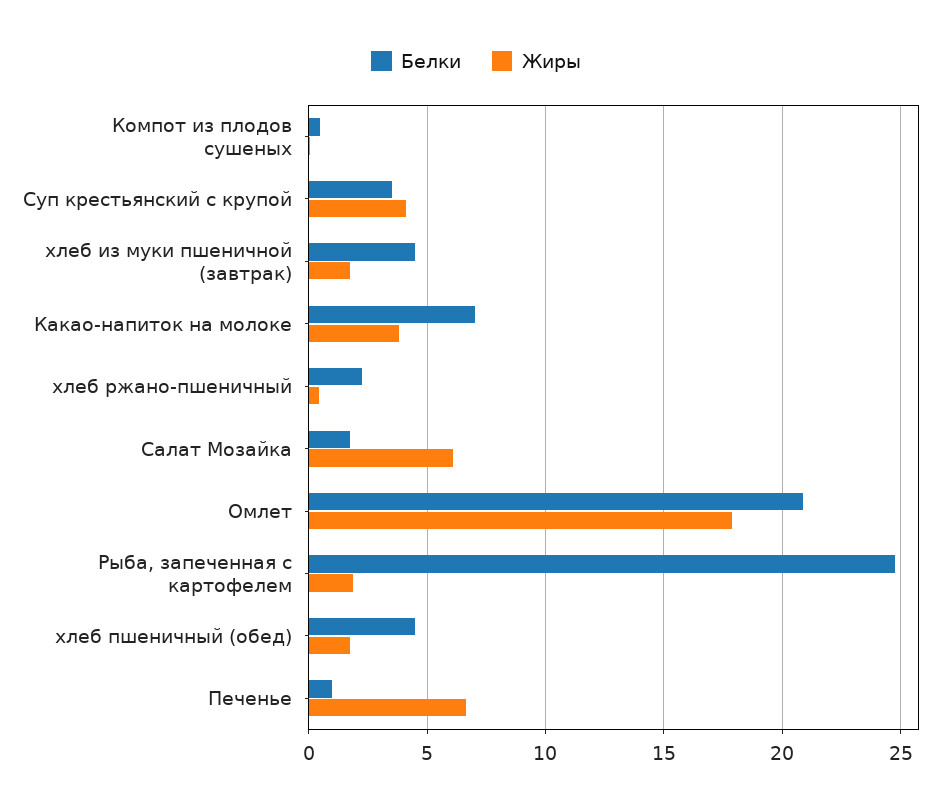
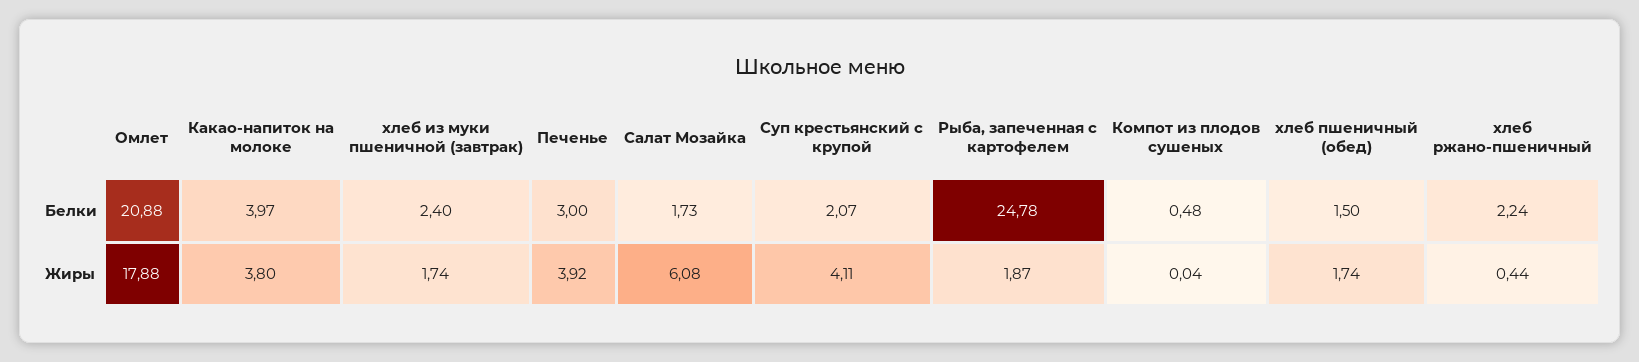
  {
    "Белки": {
      "Компот из плодов сушеных": 0.48,
-     "Суп крестьянский с крупой": 3.5,
+     "Суп крестьянский с крупой": 2.07,
-     "хлеб из муки пшеничной (завтрак)": 4.5,
+     "хлеб из муки пшеничной (завтрак)": 2.4,
-     "Какао-напиток на молоке": 7,
+     "Какао-напиток на молоке": 3.97,
      "хлеб ржано-пшеничный": 2.24,
      "Салат Мозайка": 1.73,
      "Омлет": 20.88,
      "Рыба, запеченная с картофелем": 24.78,
-     "хлеб пшеничный (обед)": 4.5,
+     "хлеб пшеничный (обед)": 1.5,
-     "Печенье": 1
+     "Печенье": 3
    },
    "Жиры": {
      "Компот из плодов сушеных": 0.04,
      "Суп крестьянский с крупой": 4.11,
      "хлеб из муки пшеничной (завтрак)": 1.74,
      "Какао-напиток на молоке": 3.8,
      "хлеб ржано-пшеничный": 0.44,
      "Салат Мозайка": 6.08,
      "Омлет": 17.88,
      "Рыба, запеченная с картофелем": 1.87,
      "хлеб пшеничный (обед)": 1.74,
-     "Печенье": 6.5
+     "Печенье": 3.92
    }
  }

